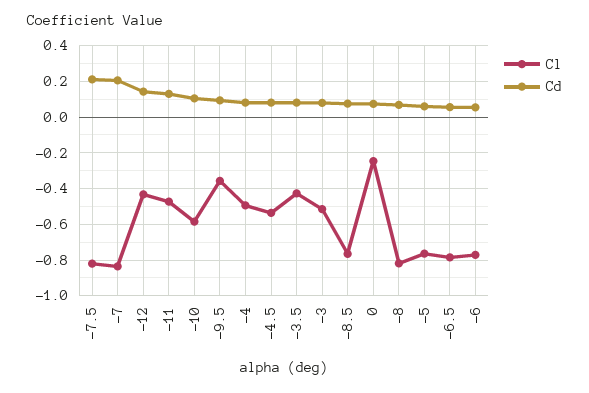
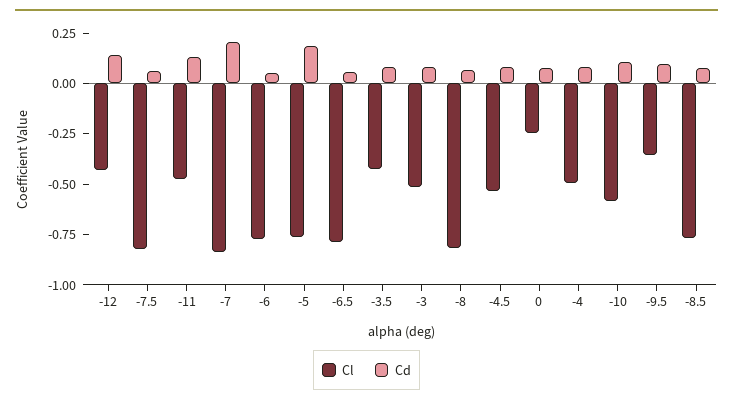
  {
    "Cl": {
      "-7.5": -0.8,
      "-7": -0.85,
      "-12": -0.45,
      "-11": -0.45,
      "-10": -0.6,
      "-9.5": -0.35,
      "-4": -0.5,
      "-4.5": -0.55,
      "-3.5": -0.45,
      "-3": -0.5,
      "-8.5": -0.75,
      "0": -0.25,
      "-8": -0.8,
      "-5": -0.75,
      "-6.5": -0.8,
      "-6": -0.75
    },
    "Cd": {
-     "-7.5": 0.2,
+     "-7.5": 0.05,
      "-7": 0.2,
      "-12": 0.15,
      "-11": 0.15,
      "-10": 0.1,
      "-9.5": 0.1,
      "-4": 0.1,
      "-4.5": 0.1,
      "-3.5": 0.1,
      "-3": 0.1,
      "-8.5": 0.1,
      "0": 0.05,
      "-8": 0.05,
-     "-5": 0.05,
+     "-5": 0.2,
      "-6.5": 0.05,
      "-6": 0.05
    }
  }

